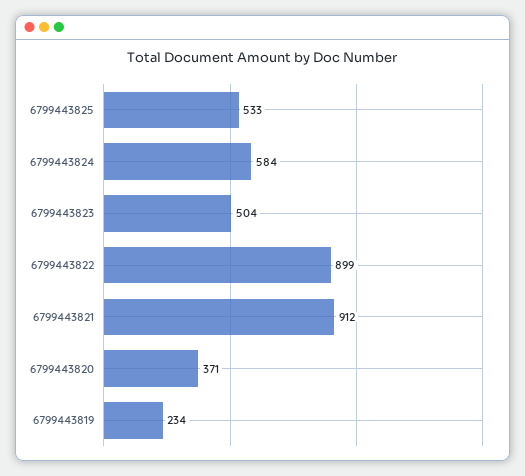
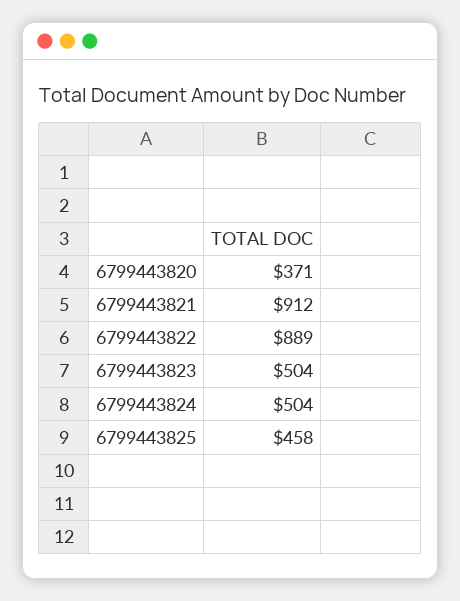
  {
-   "6799443825": 533,
+   "6799443825": 458,
-   "6799443824": 584,
+   "6799443824": 504,
    "6799443823": 504,
-   "6799443822": 899,
+   "6799443822": 889,
    "6799443821": 912,
-   "6799443820": 371,
+   "6799443820": 371
-   "6799443819": 234
  }

